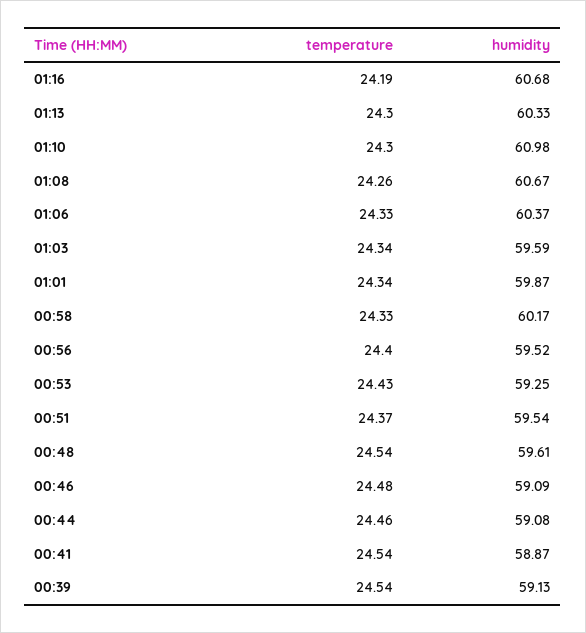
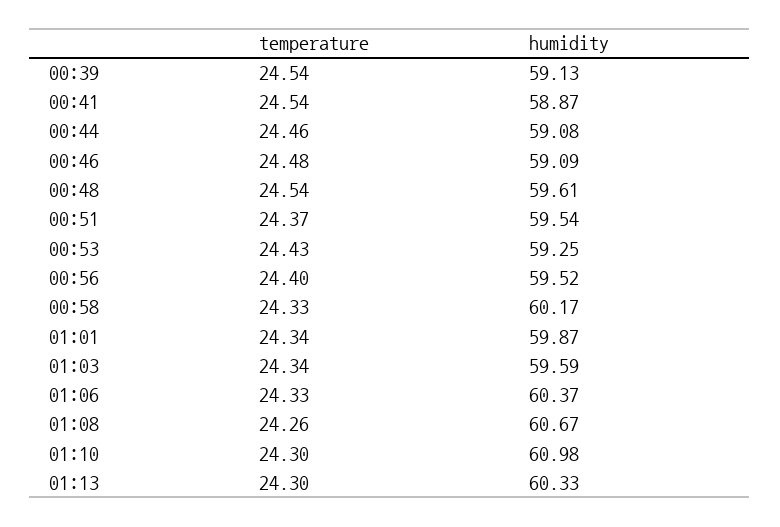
  {
    "temperature": {
-     "01:16": 24.19,
      "01:13": 24.3,
      "01:10": 24.3,
      "01:08": 24.26,
      "01:06": 24.33,
      "01:03": 24.34,
      "01:01": 24.34,
      "00:58": 24.33,
      "00:56": 24.4,
      "00:53": 24.43,
      "00:51": 24.37,
      "00:48": 24.54,
      "00:46": 24.48,
      "00:44": 24.46,
      "00:41": 24.54,
      "00:39": 24.54
    },
    "humidity": {
-     "01:16": 60.68,
      "01:13": 60.33,
      "01:10": 60.98,
      "01:08": 60.67,
      "01:06": 60.37,
      "01:03": 59.59,
      "01:01": 59.87,
      "00:58": 60.17,
      "00:56": 59.52,
      "00:53": 59.25,
      "00:51": 59.54,
      "00:48": 59.61,
      "00:46": 59.09,
      "00:44": 59.08,
      "00:41": 58.87,
      "00:39": 59.13
    }
  }

